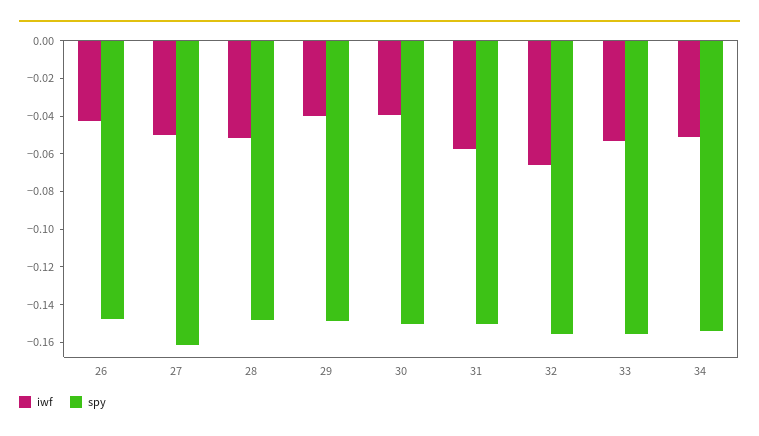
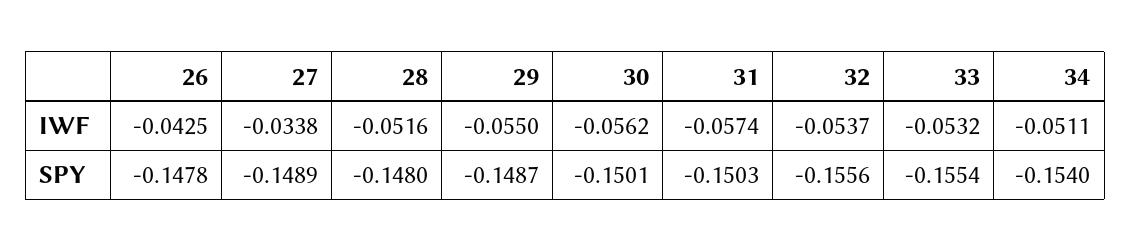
  {
    "iwf": {
      "26": -0.0425,
-     "27": -0.05,
+     "27": -0.0338,
      "28": -0.0516,
-     "29": -0.04,
+     "29": -0.055,
-     "30": -0.04,
+     "30": -0.0562,
      "31": -0.0574,
-     "32": -0.065,
+     "32": -0.0537,
      "33": -0.0532,
      "34": -0.0511
    },
    "spy": {
      "26": -0.1478,
-     "27": -0.16,
+     "27": -0.1489,
      "28": -0.148,
      "29": -0.1487,
      "30": -0.1501,
      "31": -0.1503,
      "32": -0.1556,
      "33": -0.1554,
      "34": -0.154
    }
  }

